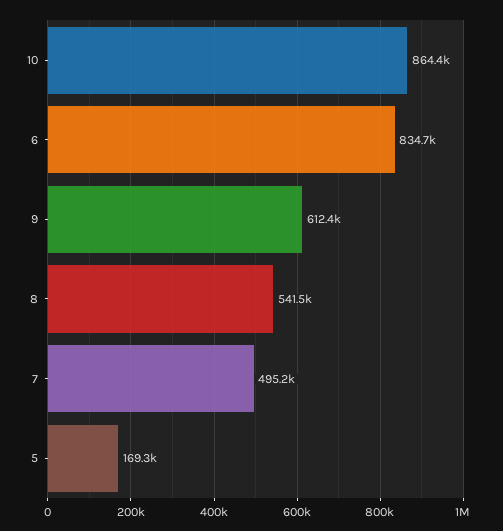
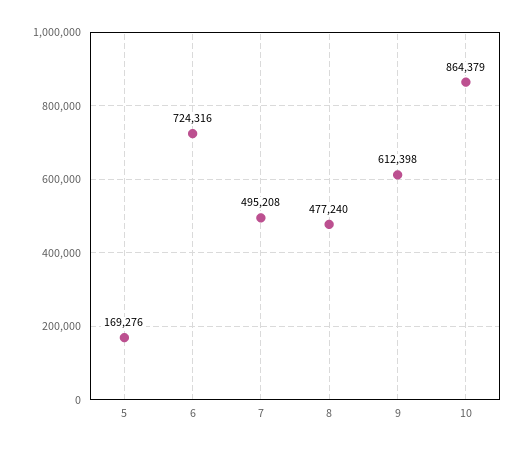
  {
    "10": 864379,
-   "6": 834700,
+   "6": 724316,
    "9": 612398,
-   "8": 541500,
+   "8": 477240,
    "7": 495208,
    "5": 169276
  }

